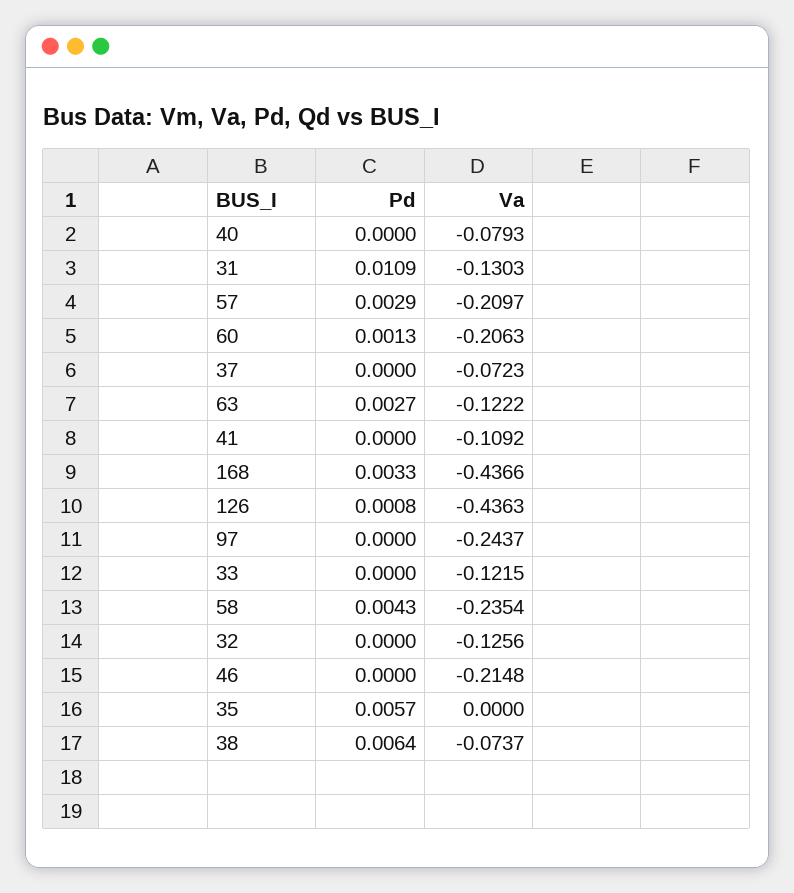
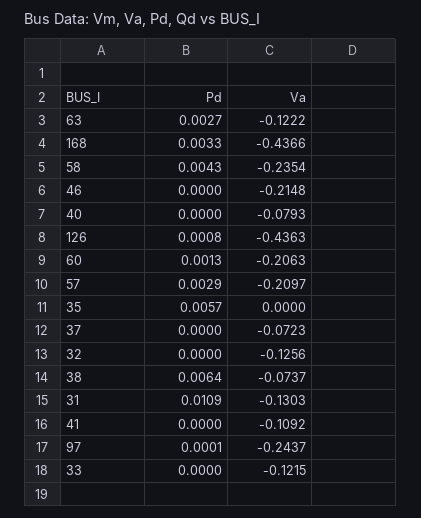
  {
    "Pd": {
      "40": 0,
      "31": 0.0109,
      "57": 0.0029,
      "60": 0.0013,
      "37": 0,
      "63": 0.0027,
      "41": 0,
      "168": 0.0033,
      "126": 0.0008,
-     "97": 0,
+     "97": 0.0001,
      "33": 0,
      "58": 0.0043,
      "32": 0,
      "46": 0,
      "35": 0.0057,
      "38": 0.0064
    },
    "Va": {
      "40": -0.0793,
      "31": -0.1303,
      "57": -0.2097,
      "60": -0.2063,
      "37": -0.0723,
      "63": -0.1222,
      "41": -0.1092,
      "168": -0.4366,
      "126": -0.4363,
      "97": -0.2437,
      "33": -0.1215,
      "58": -0.2354,
      "32": -0.1256,
      "46": -0.2148,
      "35": 0,
      "38": -0.0737
    }
  }

